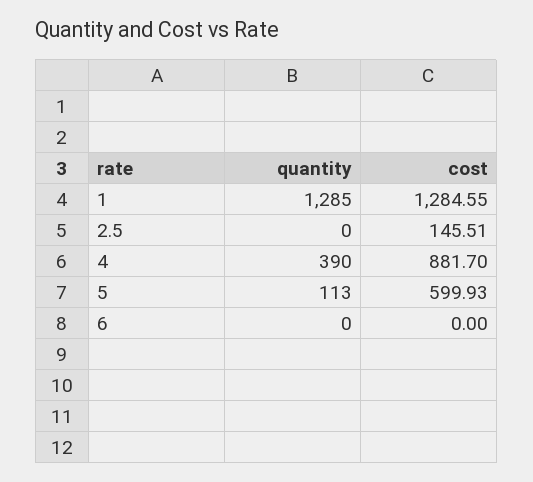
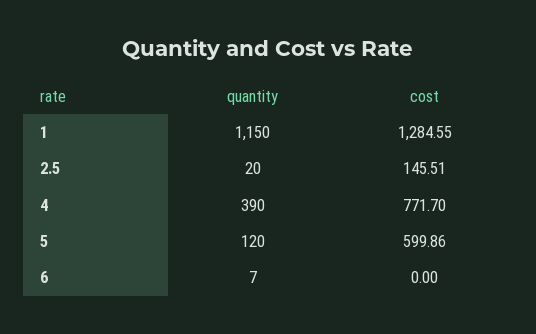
  {
    "quantity": {
-     "1": 1285,
+     "1": 1150,
-     "2.5": 0,
+     "2.5": 20,
      "4": 390,
-     "5": 113,
+     "5": 120,
-     "6": 0
+     "6": 7
    },
    "cost": {
      "1": 1284.55,
      "2.5": 145.51,
-     "4": 881.7,
+     "4": 771.7,
-     "5": 599.93,
+     "5": 599.86,
      "6": 0
    }
  }

